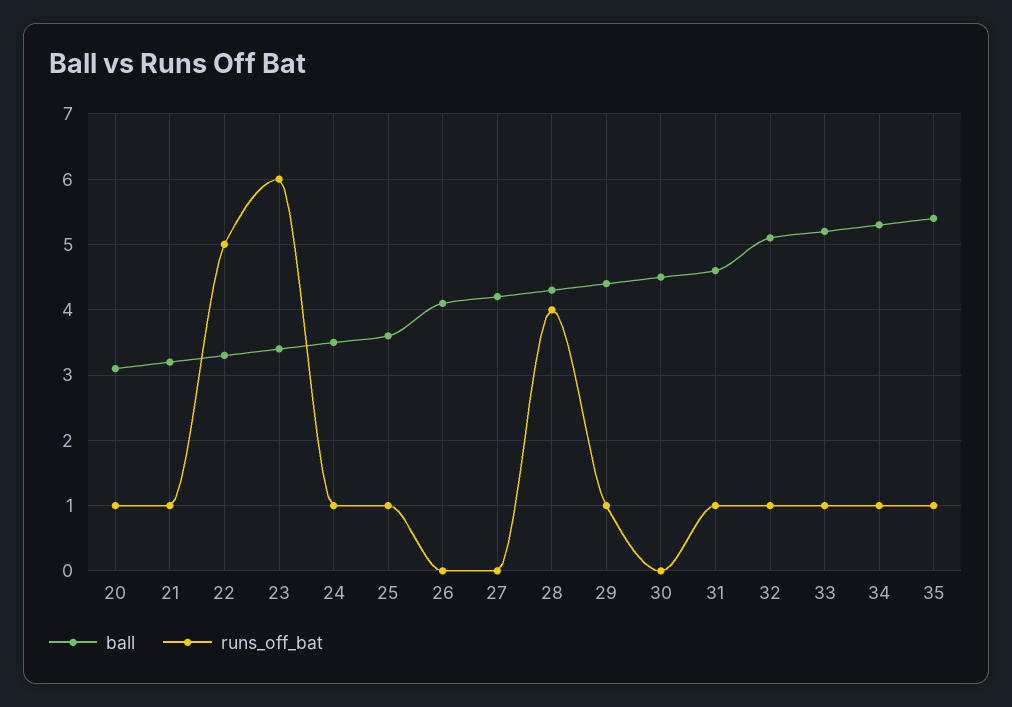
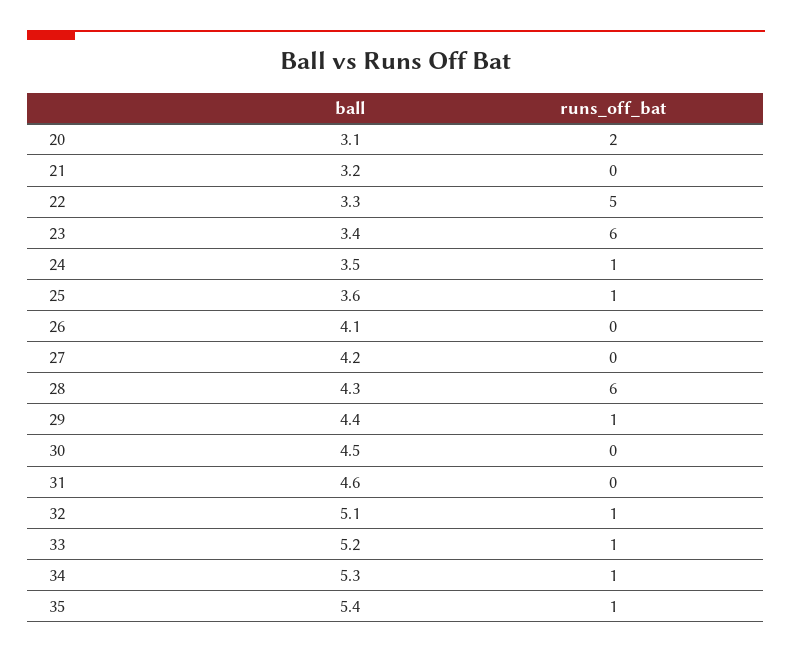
  {
    "ball": {
      "20": 3.1,
      "21": 3.2,
      "22": 3.3,
      "23": 3.4,
      "24": 3.5,
      "25": 3.6,
      "26": 4.1,
      "27": 4.2,
      "28": 4.3,
      "29": 4.4,
      "30": 4.5,
      "31": 4.6,
      "32": 5.1,
      "33": 5.2,
      "34": 5.3,
      "35": 5.4
    },
    "runs_off_bat": {
-     "20": 1,
+     "20": 2,
-     "21": 1,
+     "21": 0,
      "22": 5,
      "23": 6,
      "24": 1,
      "25": 1,
      "26": 0,
      "27": 0,
-     "28": 4,
+     "28": 6,
      "29": 1,
      "30": 0,
-     "31": 1,
+     "31": 0,
      "32": 1,
      "33": 1,
      "34": 1,
      "35": 1
    }
  }

